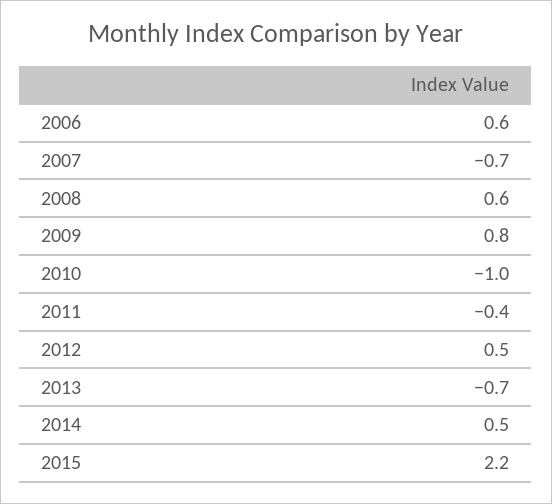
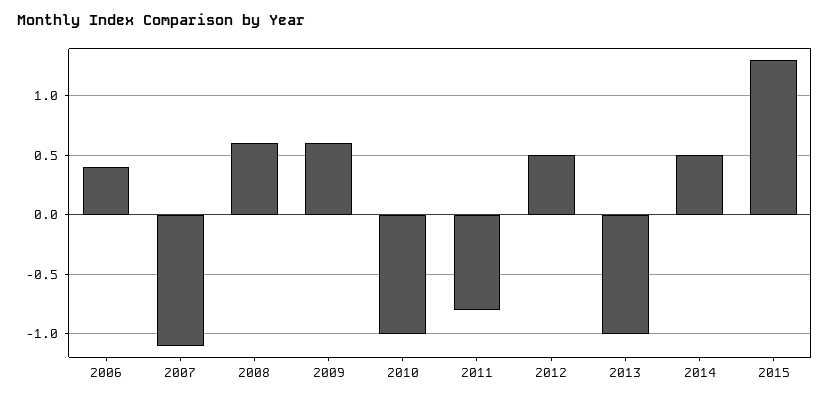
  {
-   "2006": 0.6,
+   "2006": 0.4,
-   "2007": -0.7,
+   "2007": -1.1,
    "2008": 0.6,
-   "2009": 0.8,
+   "2009": 0.6,
    "2010": -1,
-   "2011": -0.4,
+   "2011": -0.8,
    "2012": 0.5,
-   "2013": -0.7,
+   "2013": -1,
    "2014": 0.5,
-   "2015": 2.2
+   "2015": 1.3
  }

